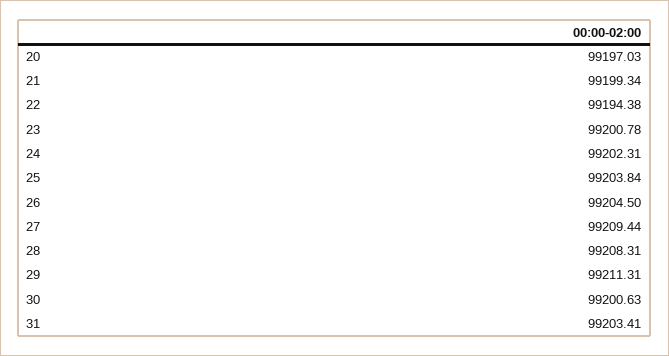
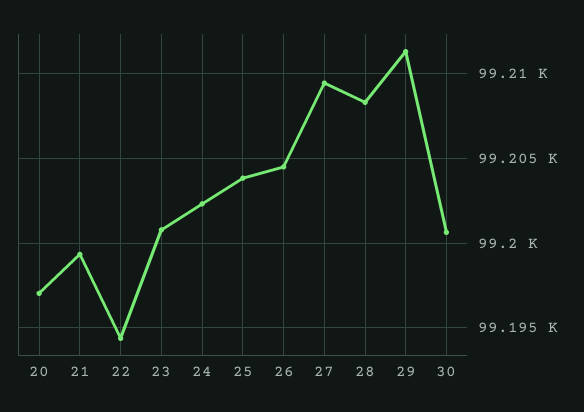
  {
    "20": 99197.03,
    "21": 99199.34,
    "22": 99194.38,
    "23": 99200.78,
    "24": 99202.31,
    "25": 99203.84,
    "26": 99204.5,
    "27": 99209.44,
    "28": 99208.31,
    "29": 99211.31,
-   "30": 99200.63,
+   "30": 99200.63
-   "31": 99203.41
  }

